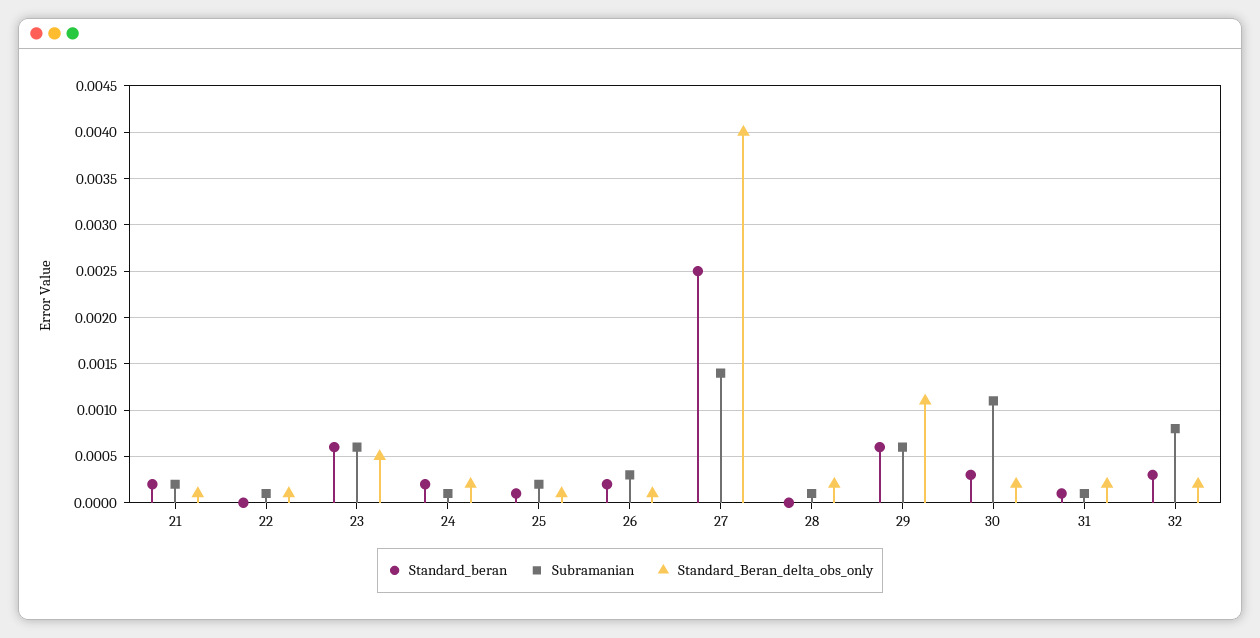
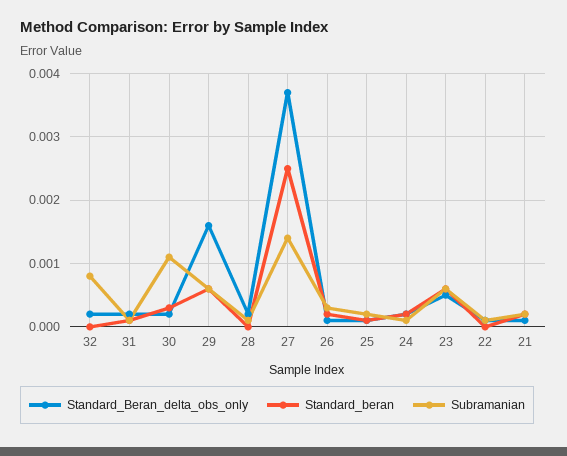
  {
    "Standard_beran": {
      "21": 0.0002,
      "22": 0,
      "23": 0.0006,
      "24": 0.0002,
      "25": 0.0001,
      "26": 0.0002,
      "27": 0.0025,
      "28": 0,
      "29": 0.0006,
      "30": 0.0003,
      "31": 0.0001,
-     "32": 0.0003
+     "32": 0
    },
    "Subramanian": {
      "21": 0.0002,
      "22": 0.0001,
      "23": 0.0006,
      "24": 0.0001,
      "25": 0.0002,
      "26": 0.0003,
      "27": 0.0014,
      "28": 0.0001,
      "29": 0.0006,
      "30": 0.0011,
      "31": 0.0001,
      "32": 0.0008
    },
    "Standard_Beran_delta_obs_only": {
      "21": 0.0001,
      "22": 0.0001,
      "23": 0.0005,
      "24": 0.0002,
      "25": 0.0001,
      "26": 0.0001,
-     "27": 0.004,
+     "27": 0.0037,
      "28": 0.0002,
-     "29": 0.0011,
+     "29": 0.0016,
      "30": 0.0002,
      "31": 0.0002,
      "32": 0.0002
    }
  }

